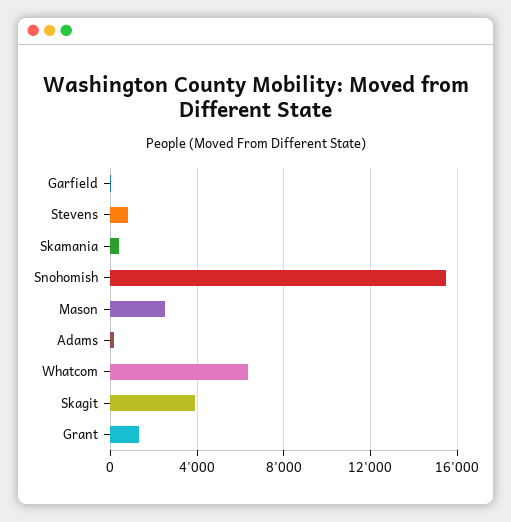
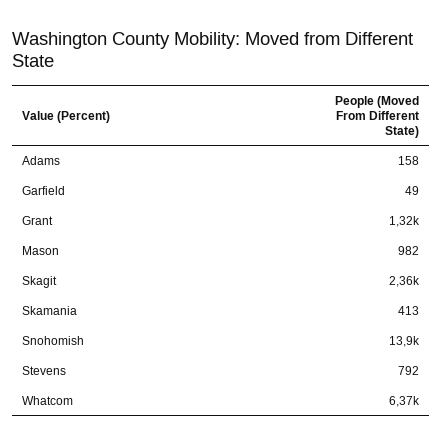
  {
    "Garfield": 49,
    "Stevens": 792,
    "Skamania": 413,
-   "Snohomish": 15500,
+   "Snohomish": 13900,
-   "Mason": 2500,
+   "Mason": 982,
    "Adams": 158,
    "Whatcom": 6370,
-   "Skagit": 4000,
+   "Skagit": 2360,
    "Grant": 1320
  }

